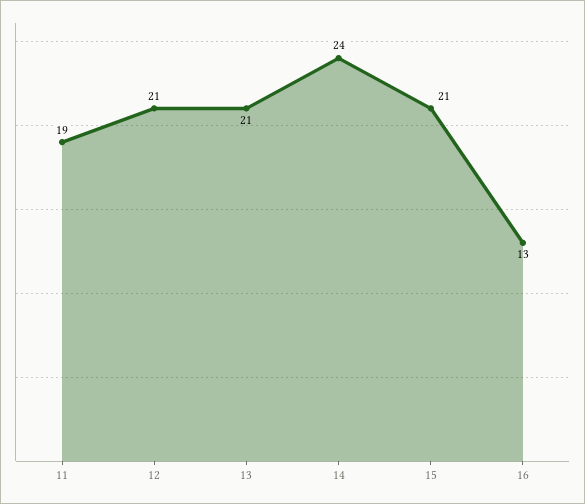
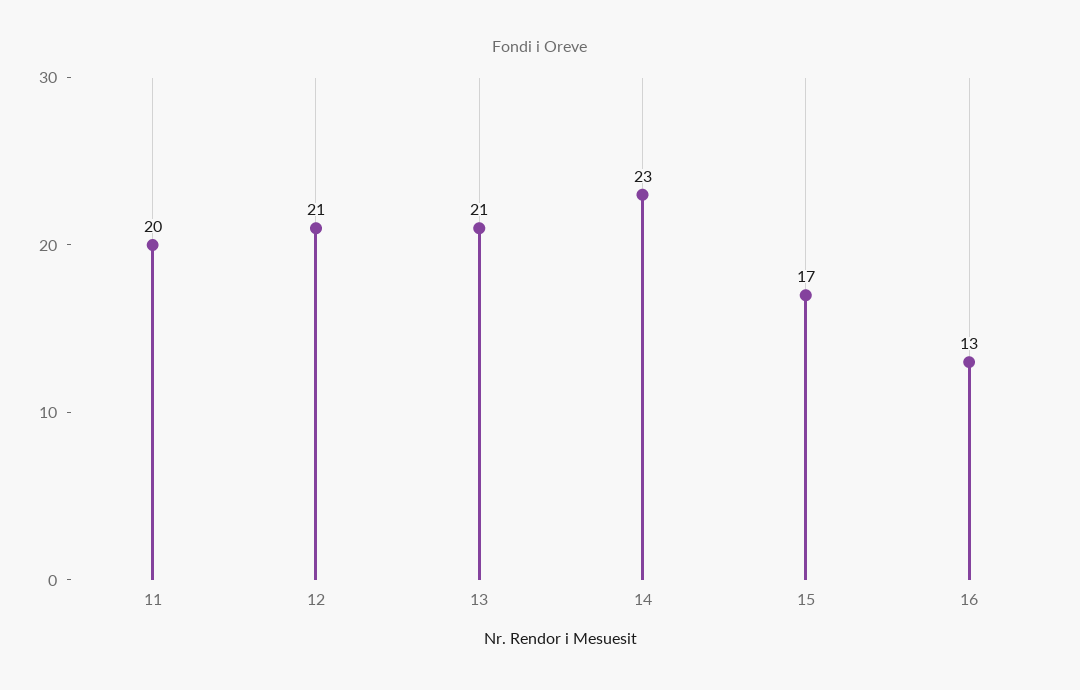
  {
-   "11": 19,
+   "11": 20,
    "12": 21,
    "13": 21,
-   "14": 24,
+   "14": 23,
-   "15": 21,
+   "15": 17,
    "16": 13
  }

